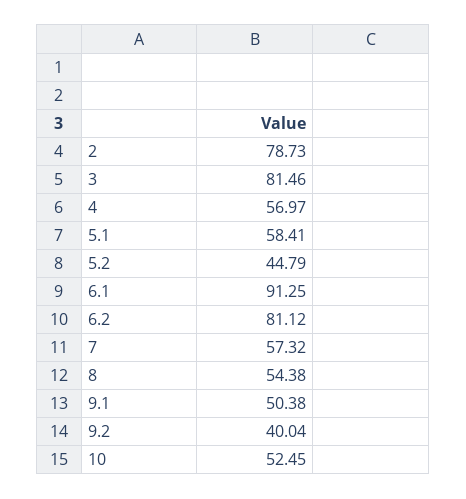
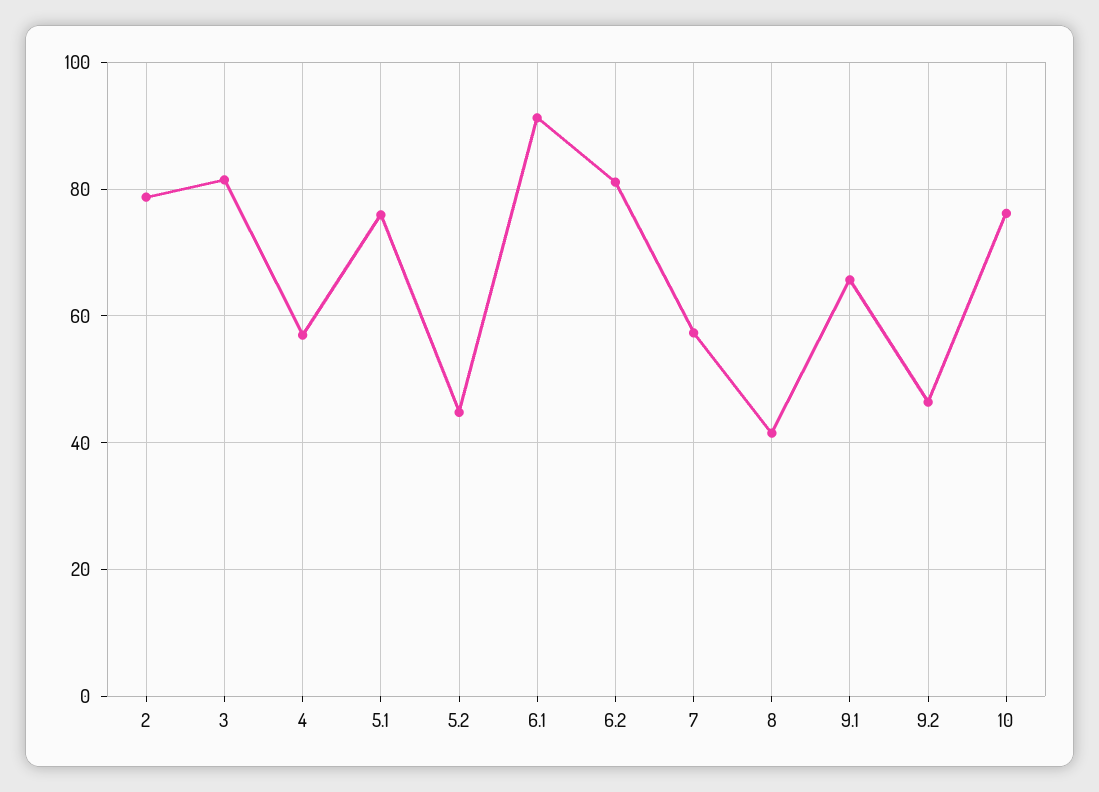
  {
    "2": 78.73,
    "3": 81.46,
    "4": 56.97,
-   "5.1": 58.41,
+   "5.1": 76,
    "5.2": 44.79,
    "6.1": 91.25,
    "6.2": 81.12,
    "7": 57.32,
-   "8": 54.38,
+   "8": 42,
-   "9.1": 50.38,
+   "9.1": 66,
-   "9.2": 40.04,
+   "9.2": 46,
-   "10": 52.45
+   "10": 76
  }

